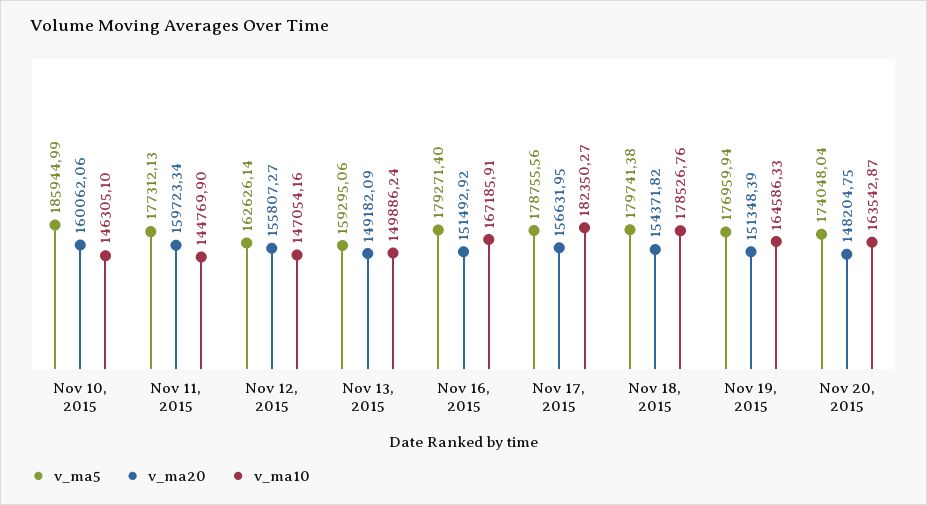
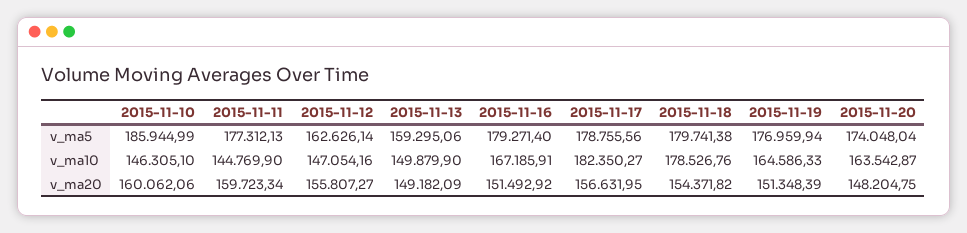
  {
    "v_ma5": {
      "Nov 10, 2015": 185944.99,
      "Nov 11, 2015": 177312.13,
      "Nov 12, 2015": 162626.14,
      "Nov 13, 2015": 159295.06,
      "Nov 16, 2015": 179271.4,
      "Nov 17, 2015": 178755.56,
      "Nov 18, 2015": 179741.38,
      "Nov 19, 2015": 176959.94,
      "Nov 20, 2015": 174048.04
    },
    "v_ma20": {
      "Nov 10, 2015": 160062.06,
      "Nov 11, 2015": 159723.34,
      "Nov 12, 2015": 155807.27,
      "Nov 13, 2015": 149182.09,
      "Nov 16, 2015": 151492.92,
      "Nov 17, 2015": 156631.95,
      "Nov 18, 2015": 154371.82,
      "Nov 19, 2015": 151348.39,
      "Nov 20, 2015": 148204.75
    },
    "v_ma10": {
      "Nov 10, 2015": 146305.1,
      "Nov 11, 2015": 144769.9,
      "Nov 12, 2015": 147054.16,
-     "Nov 13, 2015": 149886.24,
+     "Nov 13, 2015": 149879.9,
      "Nov 16, 2015": 167185.91,
      "Nov 17, 2015": 182350.27,
      "Nov 18, 2015": 178526.76,
      "Nov 19, 2015": 164586.33,
      "Nov 20, 2015": 163542.87
    }
  }

